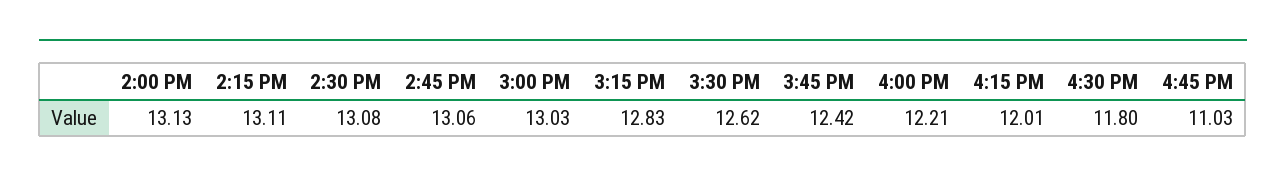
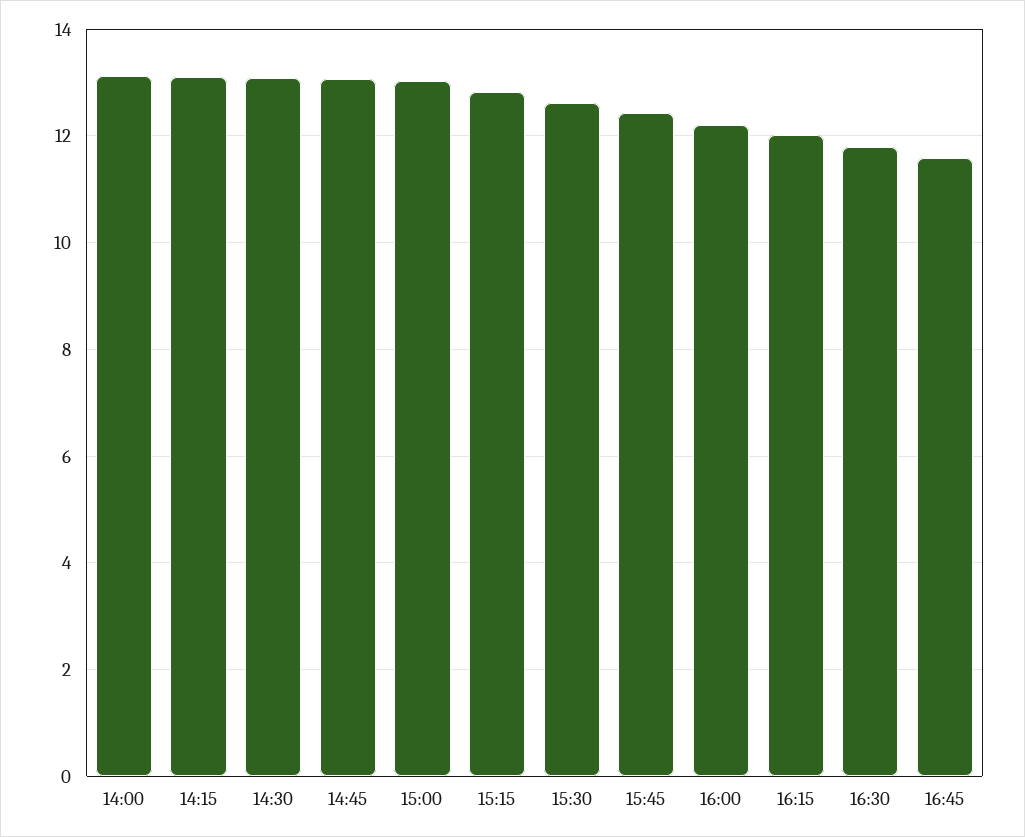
  {
    "2:00 PM": 13.13,
    "2:15 PM": 13.11,
    "2:30 PM": 13.08,
    "2:45 PM": 13.06,
    "3:00 PM": 13.03,
    "3:15 PM": 12.83,
    "3:30 PM": 12.62,
    "3:45 PM": 12.42,
    "4:00 PM": 12.21,
    "4:15 PM": 12.01,
    "4:30 PM": 11.8,
-   "4:45 PM": 11.03
+   "4:45 PM": 11.6
  }

